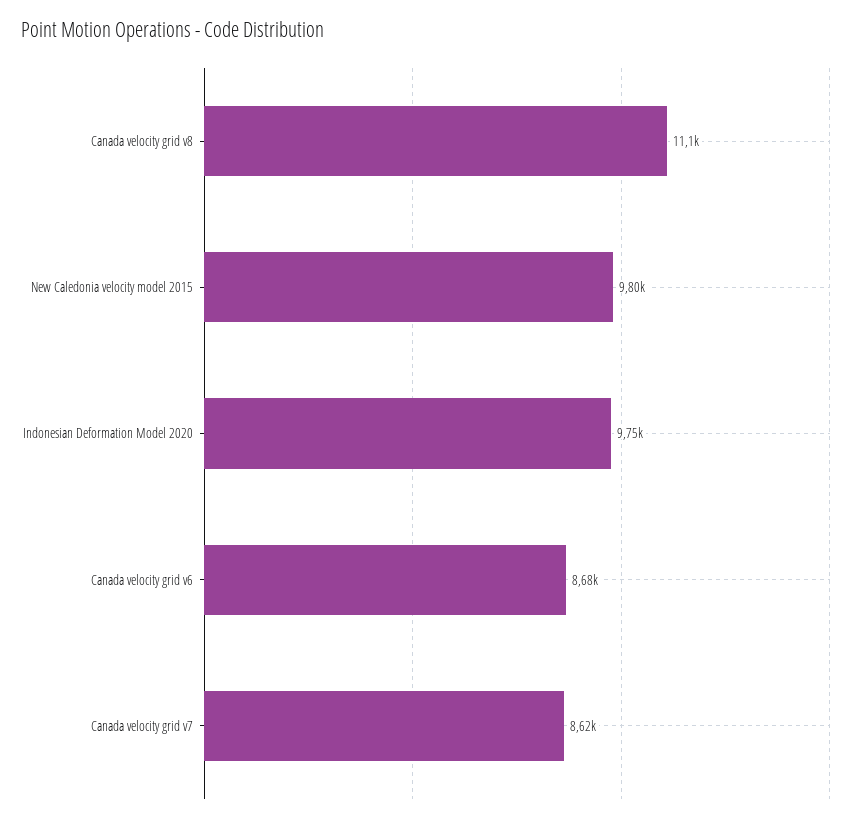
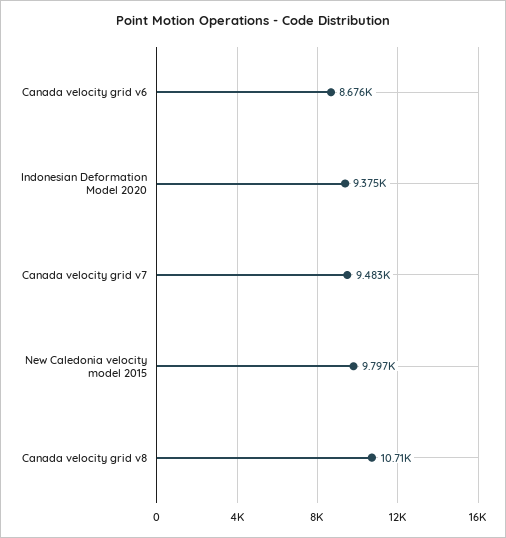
  {
-   "Canada velocity grid v8": 11100,
+   "Canada velocity grid v8": 10710,
    "New Caledonia velocity model 2015": 9797,
-   "Indonesian Deformation Model 2020": 9750,
+   "Indonesian Deformation Model 2020": 9375,
    "Canada velocity grid v6": 8676,
-   "Canada velocity grid v7": 8620
+   "Canada velocity grid v7": 9483
  }

